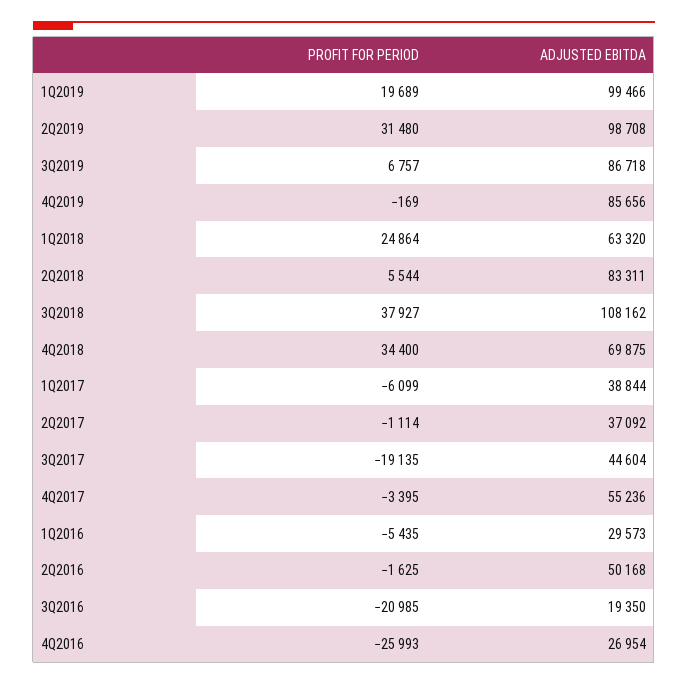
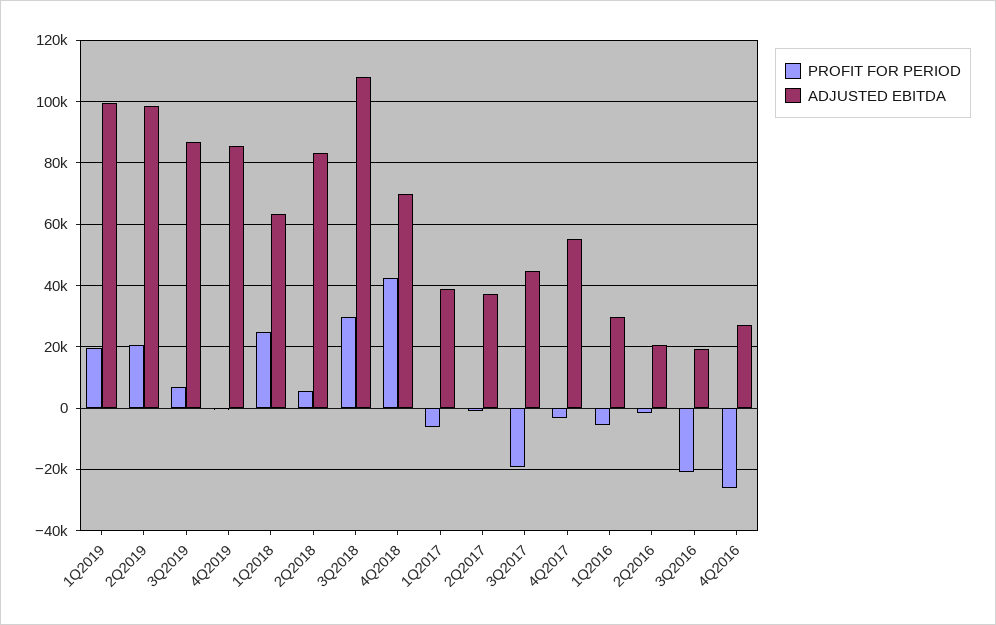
  {
    "PROFIT FOR PERIOD": {
      "1Q2019": 19689,
-     "2Q2019": 31480,
+     "2Q2019": 20000,
      "3Q2019": 6757,
      "4Q2019": -169,
      "1Q2018": 24864,
      "2Q2018": 5544,
-     "3Q2018": 37927,
+     "3Q2018": 30000,
-     "4Q2018": 34400,
+     "4Q2018": 42000,
      "1Q2017": -6099,
      "2Q2017": -1114,
      "3Q2017": -19135,
      "4Q2017": -3395,
      "1Q2016": -5435,
      "2Q2016": -1625,
      "3Q2016": -20985,
      "4Q2016": -25993
    },
    "ADJUSTED EBITDA": {
      "1Q2019": 99466,
      "2Q2019": 98708,
      "3Q2019": 86718,
      "4Q2019": 85656,
      "1Q2018": 63320,
      "2Q2018": 83311,
      "3Q2018": 108162,
      "4Q2018": 69875,
      "1Q2017": 38844,
      "2Q2017": 37092,
      "3Q2017": 44604,
      "4Q2017": 55236,
      "1Q2016": 29573,
-     "2Q2016": 50168,
+     "2Q2016": 20000,
      "3Q2016": 19350,
      "4Q2016": 26954
    }
  }

